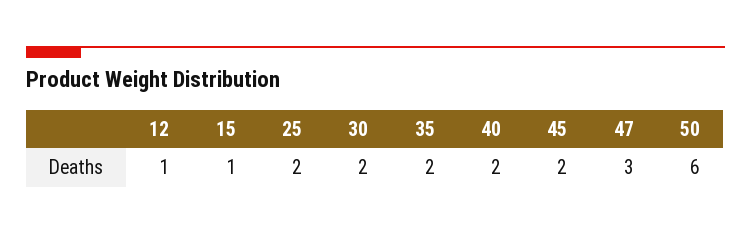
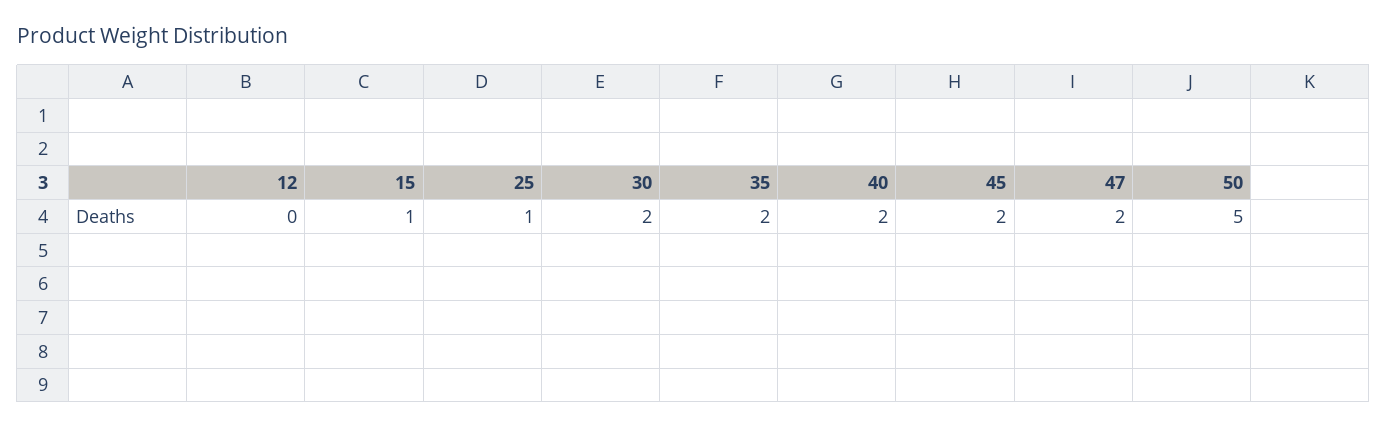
  {
-   "12": 1,
+   "12": 0,
    "15": 1,
-   "25": 2,
+   "25": 1,
    "30": 2,
    "35": 2,
    "40": 2,
    "45": 2,
-   "47": 3,
+   "47": 2,
-   "50": 6
+   "50": 5
  }

